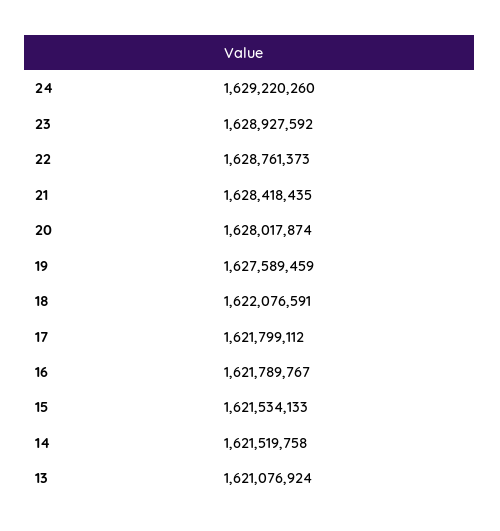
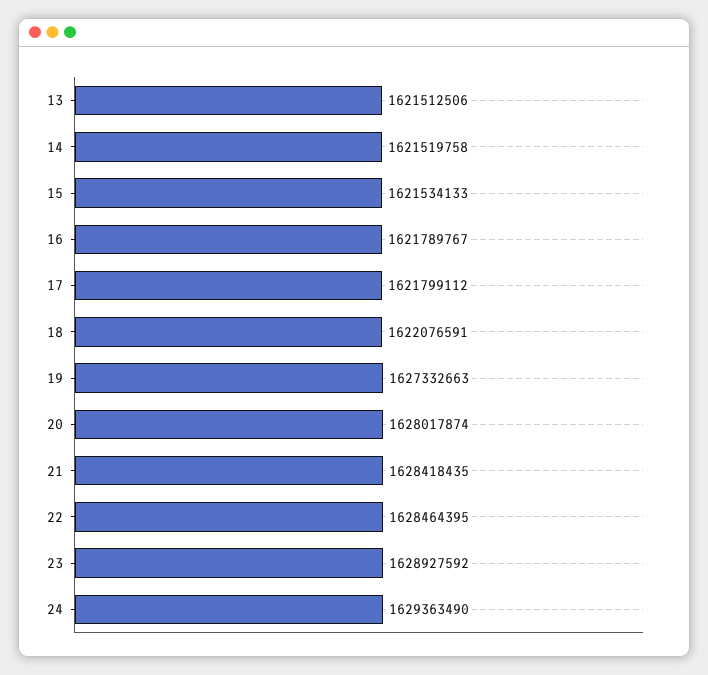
  {
-   "24": 1629220260,
+   "24": 1629363490,
    "23": 1628927592,
-   "22": 1628761373,
+   "22": 1628464395,
    "21": 1628418435,
    "20": 1628017874,
-   "19": 1627589459,
+   "19": 1627332663,
    "18": 1622076591,
    "17": 1621799112,
    "16": 1621789767,
    "15": 1621534133,
    "14": 1621519758,
-   "13": 1621076924
+   "13": 1621512506
  }

